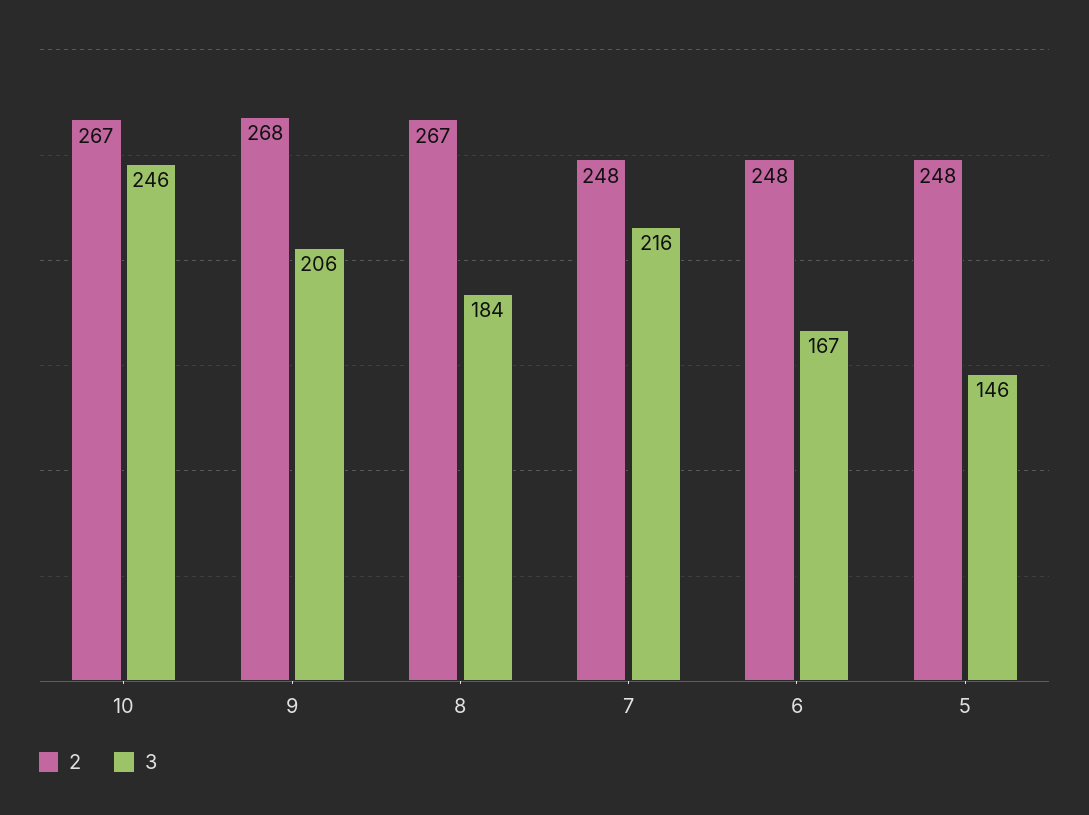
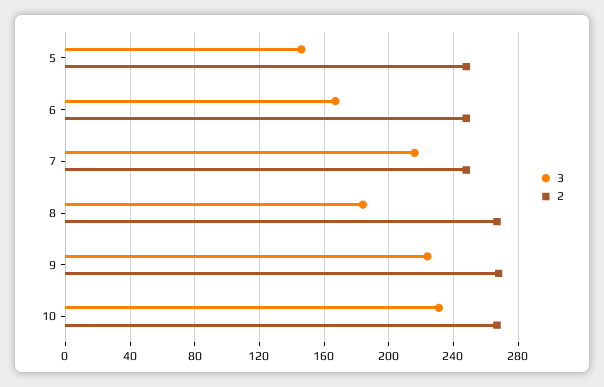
  {
    "2": {
      "10": 267,
      "9": 268,
      "8": 267,
      "7": 248,
      "6": 248,
      "5": 248
    },
    "3": {
-     "10": 246,
+     "10": 230,
-     "9": 206,
+     "9": 225,
      "8": 184,
      "7": 216,
      "6": 167,
      "5": 146
    }
  }

